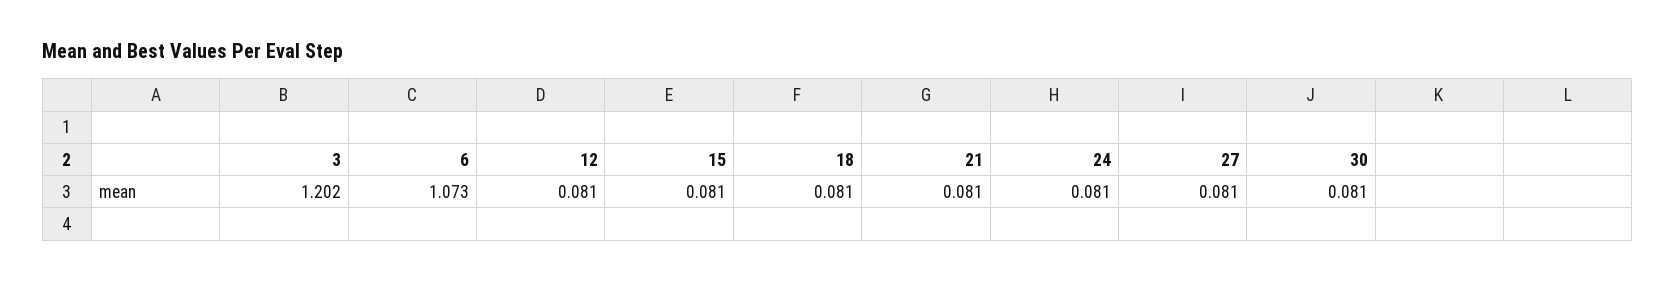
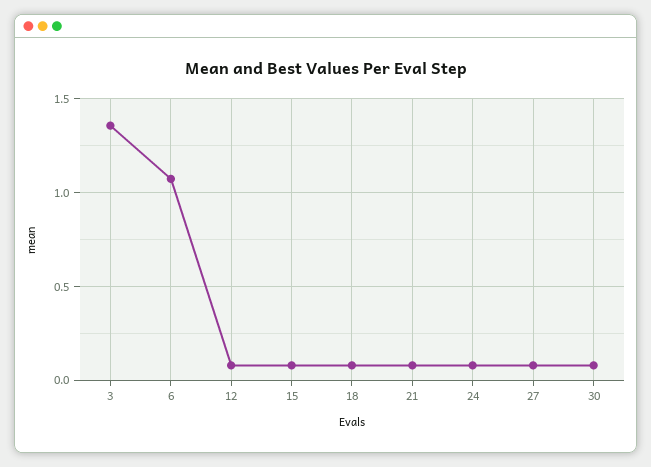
  {
-   "3": 1.202,
+   "3": 1.35,
    "6": 1.073,
    "12": 0.081,
    "15": 0.081,
    "18": 0.081,
    "21": 0.081,
    "24": 0.081,
    "27": 0.081,
    "30": 0.081
  }

